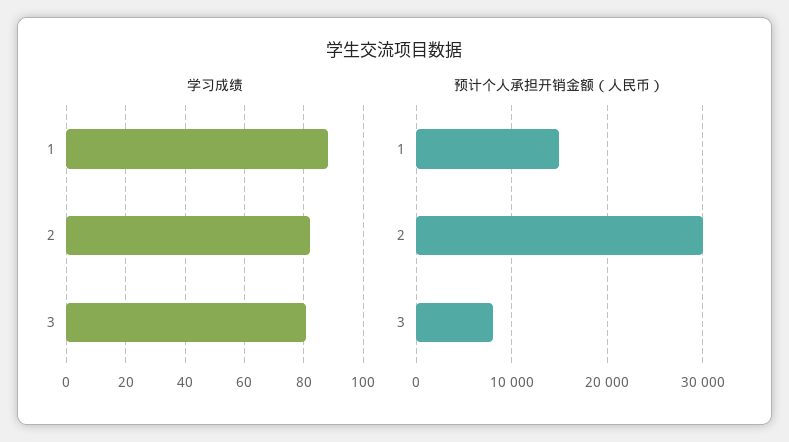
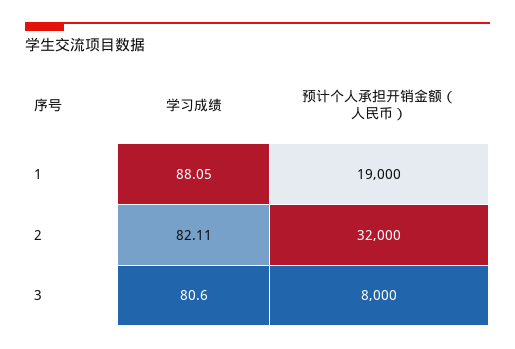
  {
    "学习成绩": {
      "1": 88.05,
      "2": 82.11,
      "3": 80.6
    },
    "预计个人承担开销金额（人民币）": {
-     "1": 15000,
+     "1": 19000,
-     "2": 30000,
+     "2": 32000,
      "3": 8000
    }
  }

